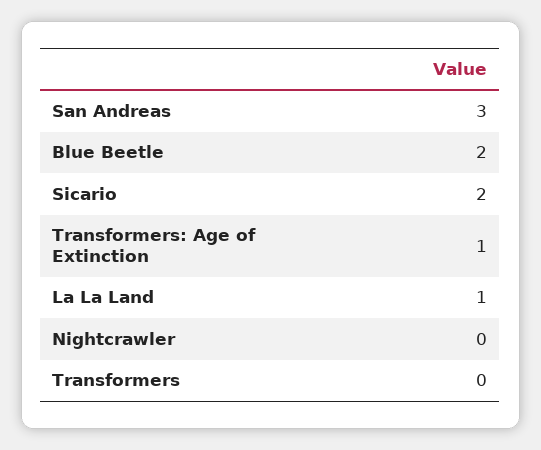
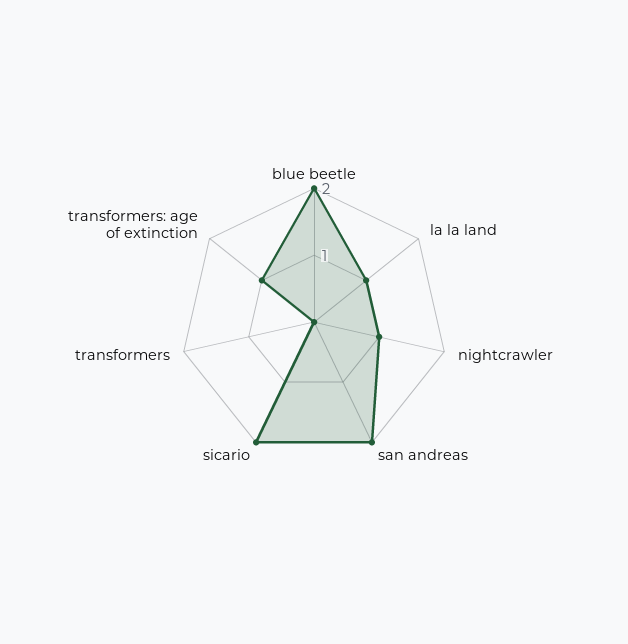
  {
-   "San Andreas": 3,
+   "San Andreas": 2,
    "Blue Beetle": 2,
    "Sicario": 2,
    "Transformers: Age of Extinction": 1,
    "La La Land": 1,
-   "Nightcrawler": 0,
+   "Nightcrawler": 1,
    "Transformers": 0
  }

